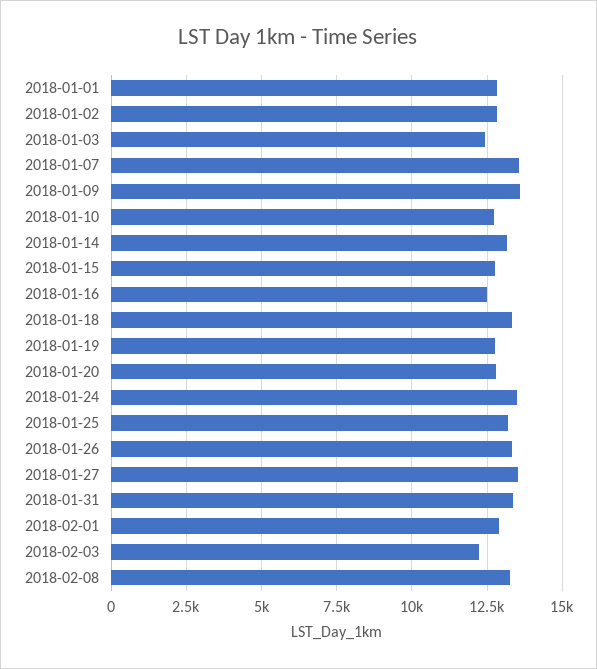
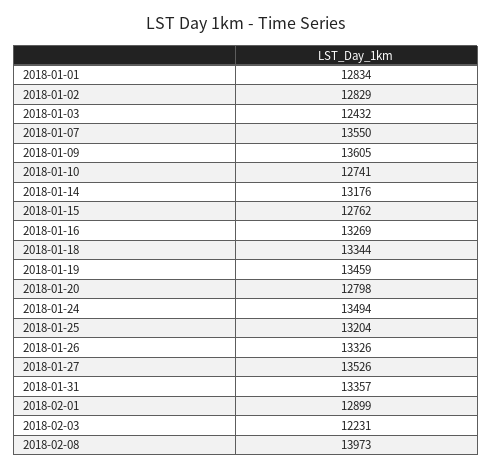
  {
    "2018-01-01": 12834,
    "2018-01-02": 12829,
    "2018-01-03": 12432,
    "2018-01-07": 13550,
    "2018-01-09": 13605,
    "2018-01-10": 12741,
    "2018-01-14": 13176,
    "2018-01-15": 12762,
-   "2018-01-16": 12500,
+   "2018-01-16": 13269,
    "2018-01-18": 13344,
-   "2018-01-19": 12750,
+   "2018-01-19": 13459,
    "2018-01-20": 12798,
    "2018-01-24": 13494,
    "2018-01-25": 13204,
    "2018-01-26": 13326,
    "2018-01-27": 13526,
    "2018-01-31": 13357,
    "2018-02-01": 12899,
    "2018-02-03": 12231,
-   "2018-02-08": 13250
+   "2018-02-08": 13973
  }

